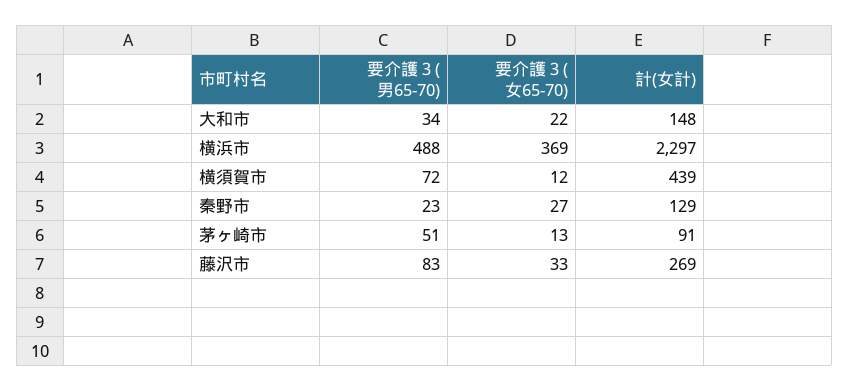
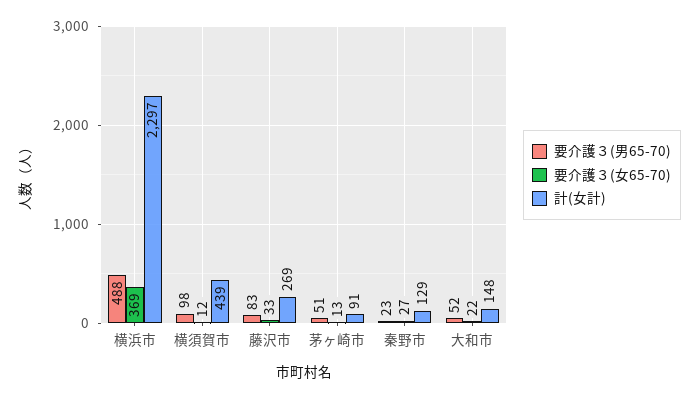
  {
    "要介護３(男65-70)": {
-     "大和市": 34,
+     "大和市": 52,
      "横浜市": 488,
-     "横須賀市": 72,
+     "横須賀市": 98,
      "秦野市": 23,
      "茅ヶ崎市": 51,
      "藤沢市": 83
    },
    "要介護３(女65-70)": {
      "大和市": 22,
      "横浜市": 369,
      "横須賀市": 12,
      "秦野市": 27,
      "茅ヶ崎市": 13,
      "藤沢市": 33
    },
    "計(女計)": {
      "大和市": 148,
      "横浜市": 2297,
      "横須賀市": 439,
      "秦野市": 129,
      "茅ヶ崎市": 91,
      "藤沢市": 269
    }
  }

